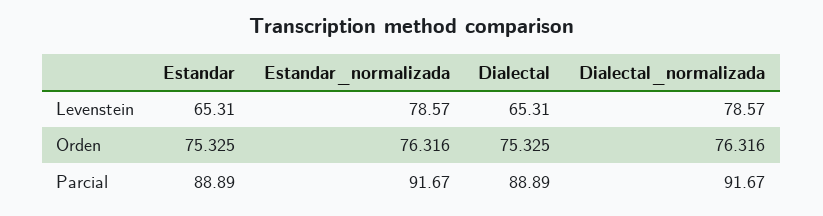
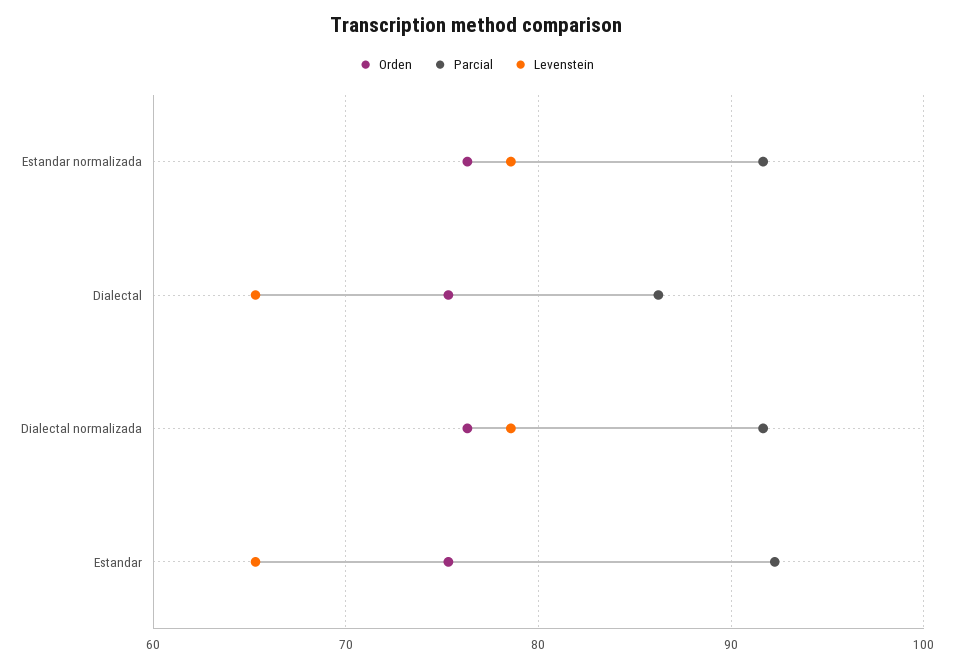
  {
    "Levenstein": {
      "Estandar": 65.31,
      "Estandar_normalizada": 78.57,
      "Dialectal": 65.31,
      "Dialectal_normalizada": 78.57
    },
    "Orden": {
      "Estandar": 75.325,
      "Estandar_normalizada": 76.316,
      "Dialectal": 75.325,
      "Dialectal_normalizada": 76.316
    },
    "Parcial": {
-     "Estandar": 88.89,
+     "Estandar": 92,
      "Estandar_normalizada": 91.67,
-     "Dialectal": 88.89,
+     "Dialectal": 86,
      "Dialectal_normalizada": 91.67
    }
  }

